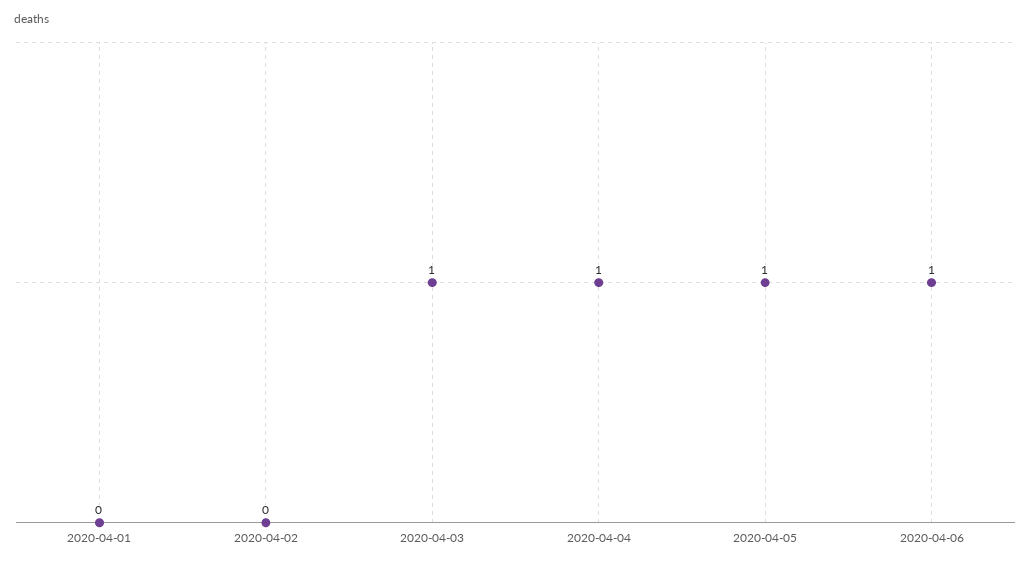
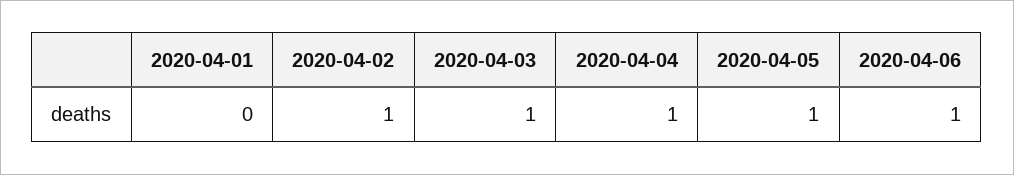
  {
    "2020-04-01": 0,
-   "2020-04-02": 0,
+   "2020-04-02": 1,
    "2020-04-03": 1,
    "2020-04-04": 1,
    "2020-04-05": 1,
    "2020-04-06": 1
  }

